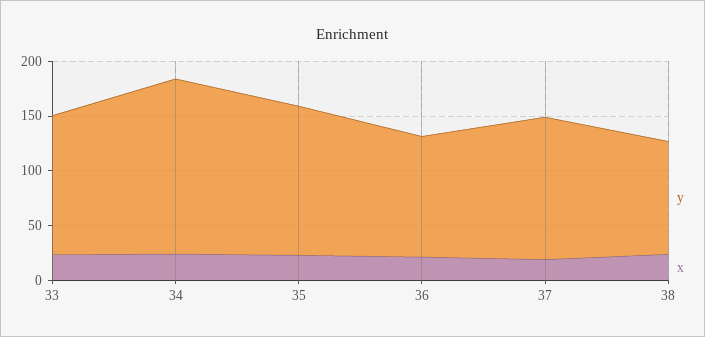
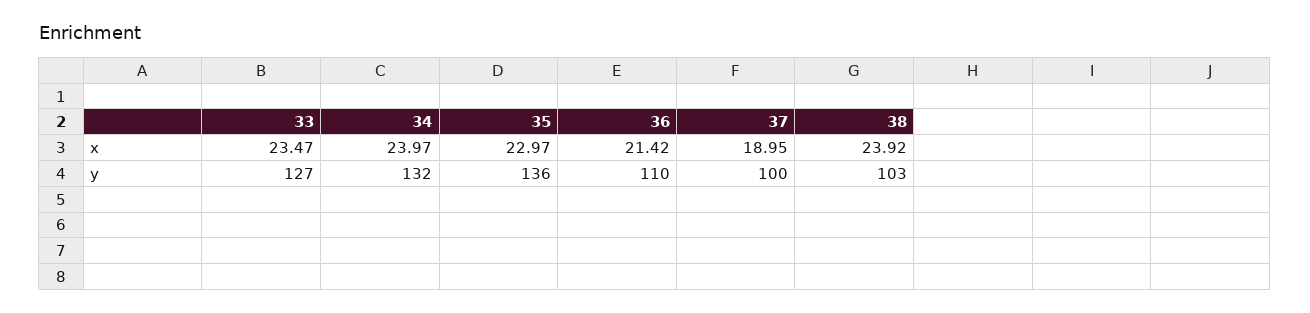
  {
    "y": {
      "33": 127,
-     "34": 160,
+     "34": 132,
      "35": 136,
      "36": 110,
-     "37": 130,
+     "37": 100,
      "38": 103
    },
    "x": {
      "33": 23.47,
      "34": 23.97,
      "35": 22.97,
      "36": 21.42,
      "37": 18.95,
      "38": 23.92
    }
  }

